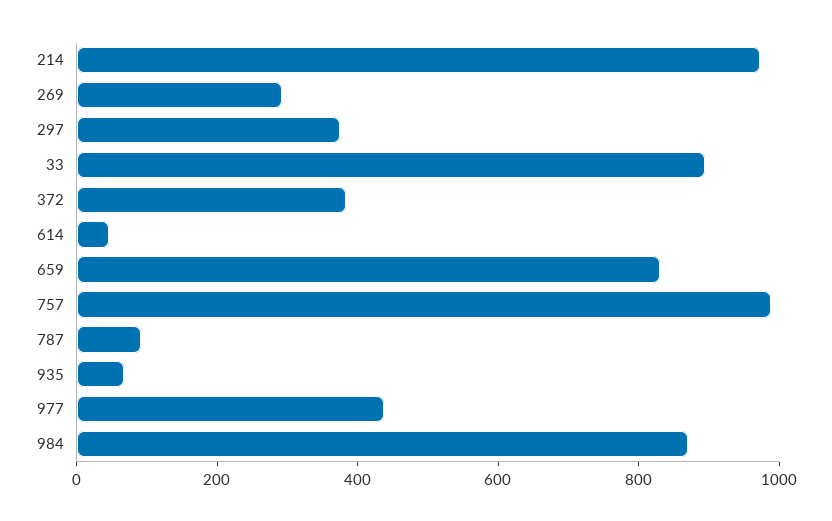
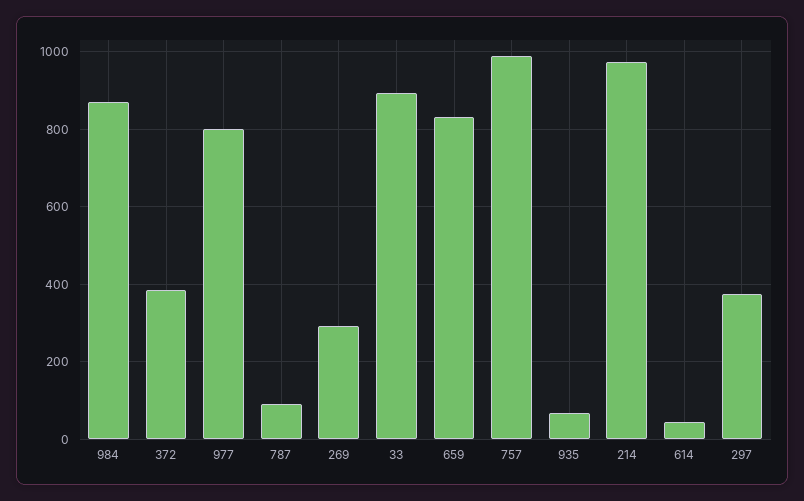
  {
    "214": 980,
    "269": 300,
    "297": 380,
    "33": 900,
    "372": 380,
    "614": 40,
    "659": 840,
    "757": 980,
    "787": 100,
    "935": 60,
-   "977": 450,
+   "977": 800,
    "984": 880
  }

